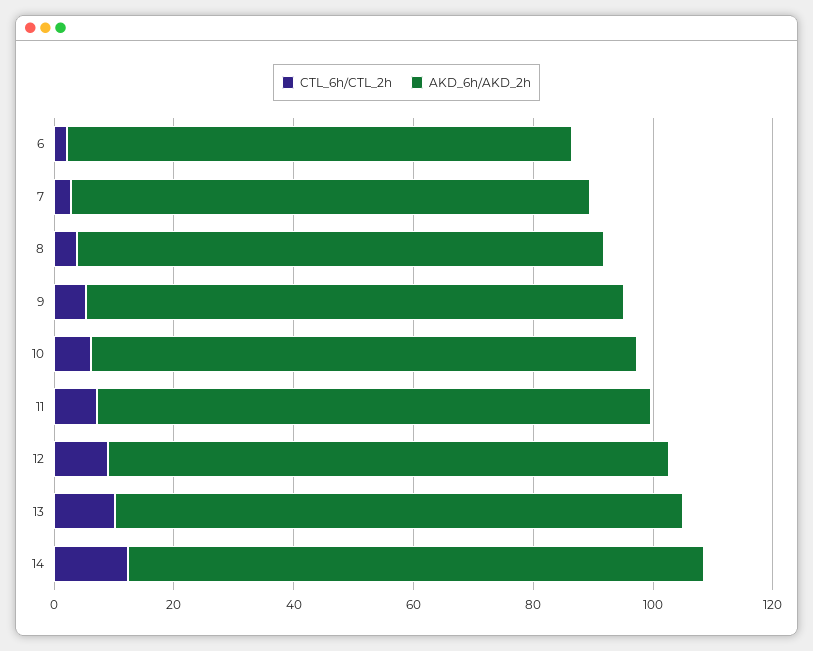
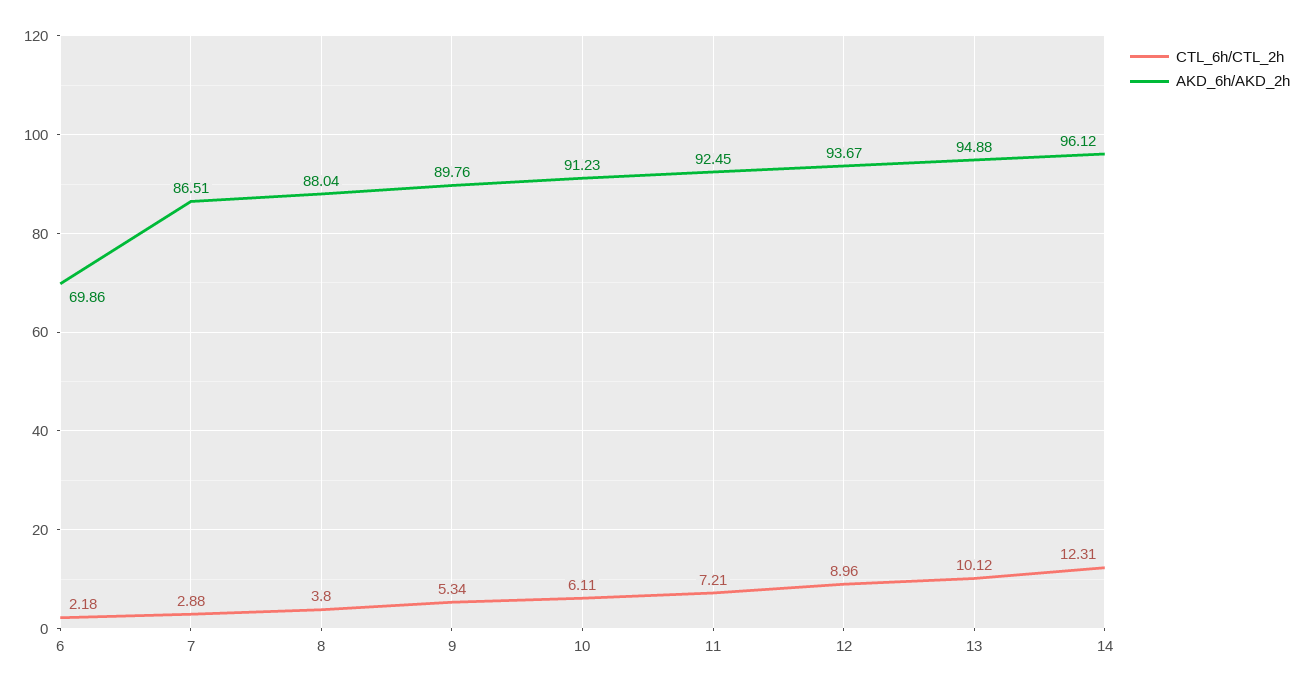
  {
    "CTL_6h/CTL_2h": {
      "6": 2.18,
      "7": 2.88,
      "8": 3.8,
      "9": 5.34,
      "10": 6.11,
      "11": 7.21,
      "12": 8.96,
      "13": 10.12,
      "14": 12.31
    },
    "AKD_6h/AKD_2h": {
-     "6": 85,
+     "6": 69.86,
      "7": 86.51,
      "8": 88.04,
      "9": 89.76,
      "10": 91.23,
      "11": 92.45,
      "12": 93.67,
      "13": 94.88,
      "14": 96.12
    }
  }

